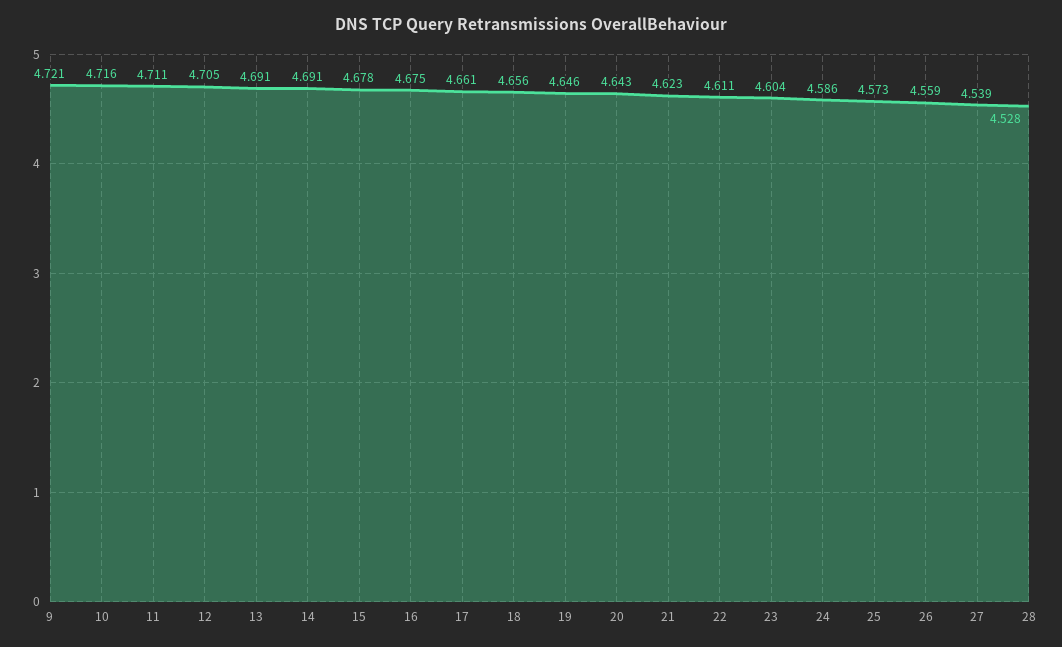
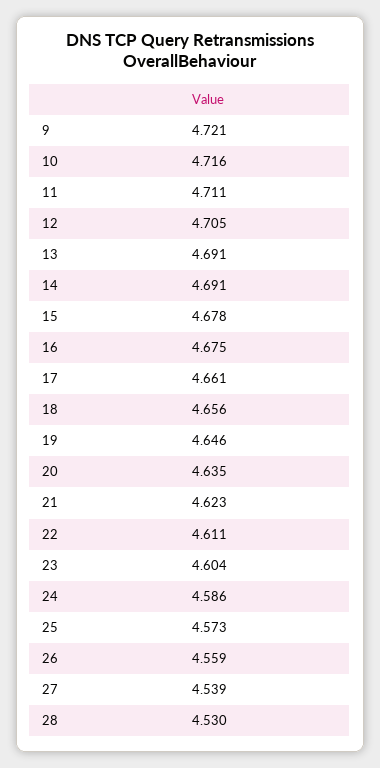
  {
    "9": 4.721,
    "10": 4.716,
    "11": 4.711,
    "12": 4.705,
    "13": 4.691,
    "14": 4.691,
    "15": 4.678,
    "16": 4.675,
    "17": 4.661,
    "18": 4.656,
    "19": 4.646,
-   "20": 4.643,
+   "20": 4.635,
    "21": 4.623,
    "22": 4.611,
    "23": 4.604,
    "24": 4.586,
    "25": 4.573,
    "26": 4.559,
    "27": 4.539,
-   "28": 4.528
+   "28": 4.53
  }

